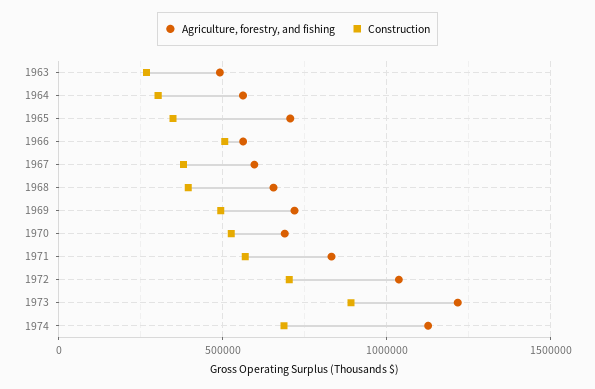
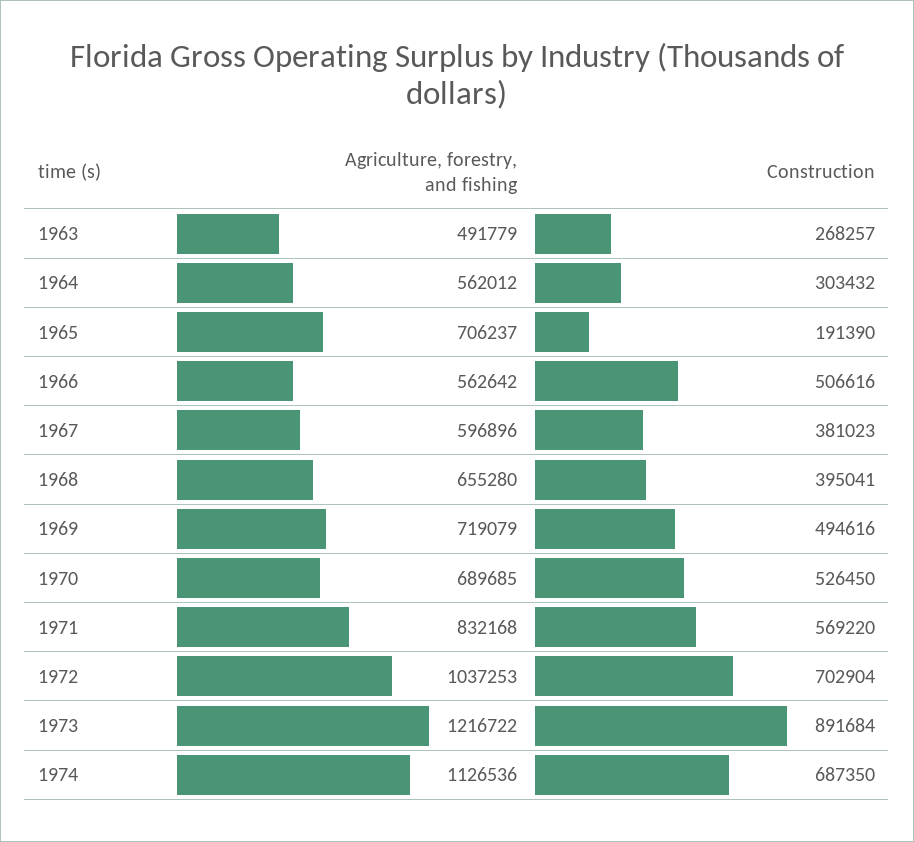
  {
    "Agriculture, forestry, and fishing": {
      "1963": 491779,
      "1964": 562012,
      "1965": 706237,
      "1966": 562642,
      "1967": 596896,
      "1968": 655280,
      "1969": 719079,
      "1970": 689685,
      "1971": 832168,
      "1972": 1037253,
      "1973": 1216722,
      "1974": 1126536
    },
    "Construction": {
      "1963": 268257,
      "1964": 303432,
-     "1965": 350000,
+     "1965": 191390,
      "1966": 506616,
      "1967": 381023,
      "1968": 395041,
      "1969": 494616,
      "1970": 526450,
      "1971": 569220,
      "1972": 702904,
      "1973": 891684,
      "1974": 687350
    }
  }

